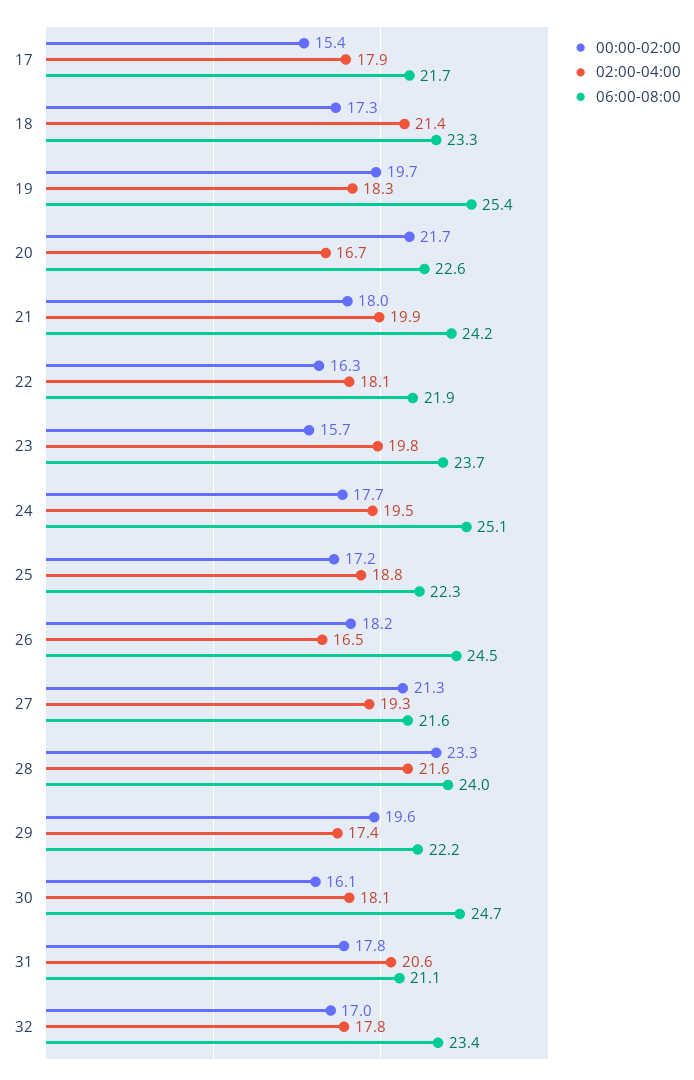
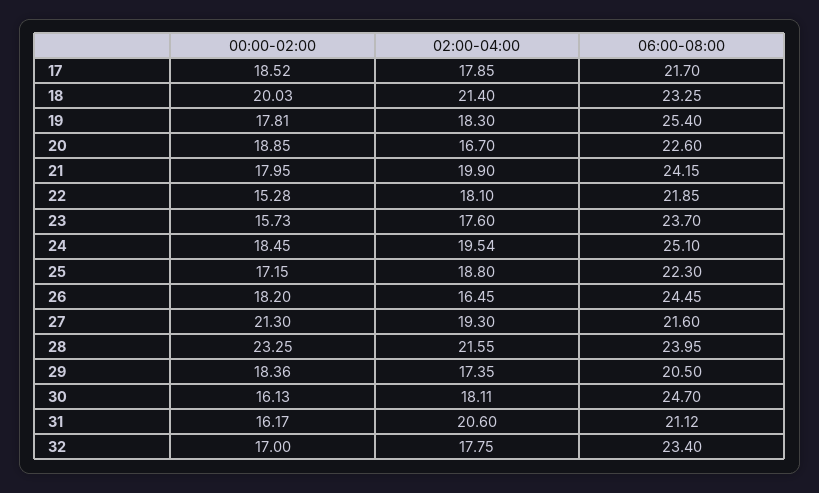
  {
    "00:00-02:00": {
-     "17": 15.4,
+     "17": 18.52,
-     "18": 17.3,
+     "18": 20.03,
-     "19": 19.7,
+     "19": 17.81,
-     "20": 21.7,
+     "20": 18.85,
      "21": 17.95,
-     "22": 16.3,
+     "22": 15.28,
      "23": 15.73,
-     "24": 17.7,
+     "24": 18.45,
      "25": 17.15,
      "26": 18.2,
      "27": 21.3,
      "28": 23.25,
-     "29": 19.6,
+     "29": 18.36,
      "30": 16.13,
-     "31": 17.8,
+     "31": 16.17,
      "32": 17
    },
    "02:00-04:00": {
      "17": 17.85,
      "18": 21.4,
      "19": 18.3,
      "20": 16.7,
      "21": 19.9,
      "22": 18.1,
-     "23": 19.8,
+     "23": 17.6,
      "24": 19.54,
      "25": 18.8,
      "26": 16.45,
      "27": 19.3,
      "28": 21.55,
      "29": 17.35,
      "30": 18.11,
      "31": 20.6,
      "32": 17.75
    },
    "06:00-08:00": {
      "17": 21.7,
      "18": 23.25,
      "19": 25.4,
      "20": 22.6,
      "21": 24.15,
      "22": 21.85,
      "23": 23.7,
      "24": 25.1,
      "25": 22.3,
      "26": 24.45,
      "27": 21.6,
      "28": 23.95,
-     "29": 22.2,
+     "29": 20.5,
      "30": 24.7,
      "31": 21.12,
      "32": 23.4
    }
  }

